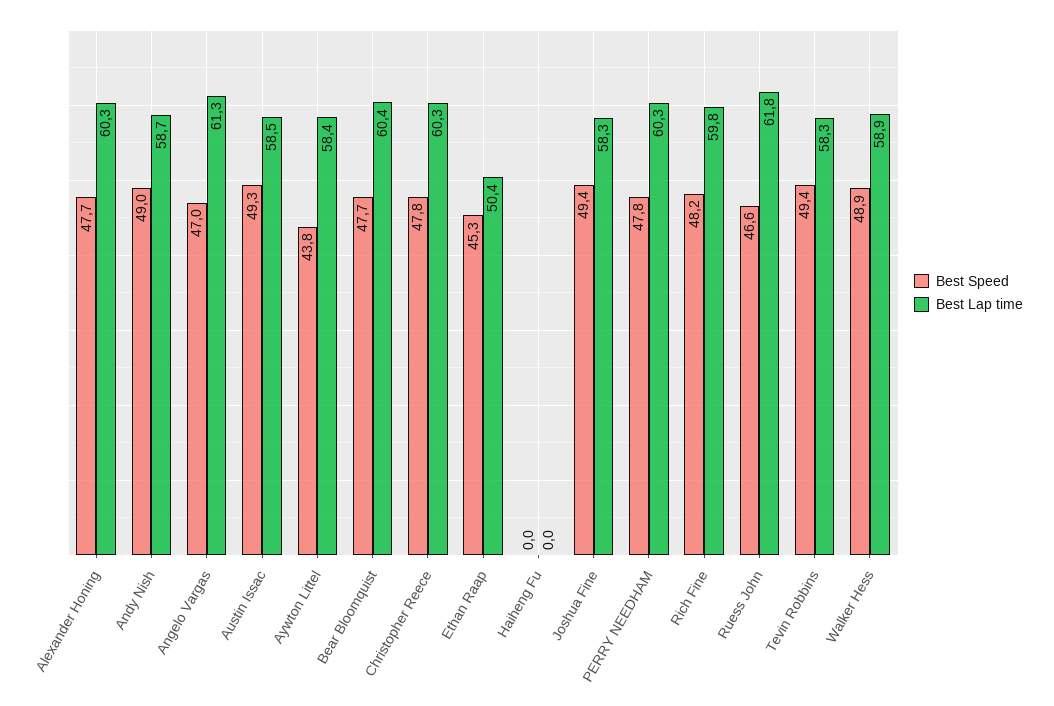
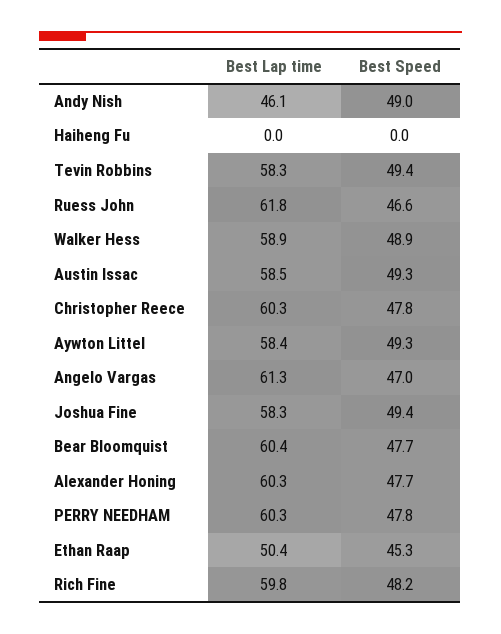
  {
    "Best Speed": {
      "Alexander Honing": 47.7,
      "Andy Nish": 49,
      "Angelo Vargas": 47,
      "Austin Issac": 49.3,
-     "Aywton Littel": 43.8,
+     "Aywton Littel": 49.3,
      "Bear Bloomquist": 47.7,
      "Christopher Reece": 47.8,
      "Ethan Raap": 45.3,
      "Haiheng Fu": 0,
      "Joshua Fine": 49.4,
      "PERRY NEEDHAM": 47.8,
      "Rich Fine": 48.2,
      "Ruess John": 46.6,
      "Tevin Robbins": 49.4,
      "Walker Hess": 48.9
    },
    "Best Lap time": {
      "Alexander Honing": 60.3,
-     "Andy Nish": 58.7,
+     "Andy Nish": 46.1,
      "Angelo Vargas": 61.3,
      "Austin Issac": 58.5,
      "Aywton Littel": 58.4,
      "Bear Bloomquist": 60.4,
      "Christopher Reece": 60.3,
      "Ethan Raap": 50.4,
      "Haiheng Fu": 0,
      "Joshua Fine": 58.3,
      "PERRY NEEDHAM": 60.3,
      "Rich Fine": 59.8,
      "Ruess John": 61.8,
      "Tevin Robbins": 58.3,
      "Walker Hess": 58.9
    }
  }

